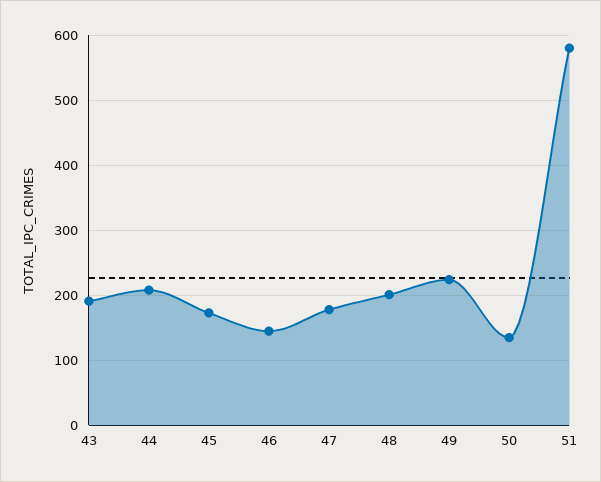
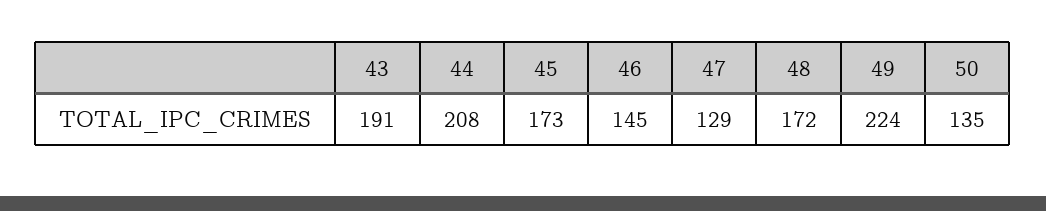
  {
    "43": 191,
    "44": 208,
    "45": 173,
    "46": 145,
-   "47": 180,
+   "47": 129,
-   "48": 200,
+   "48": 172,
    "49": 224,
-   "50": 135,
+   "50": 135
-   "51": 580
  }

